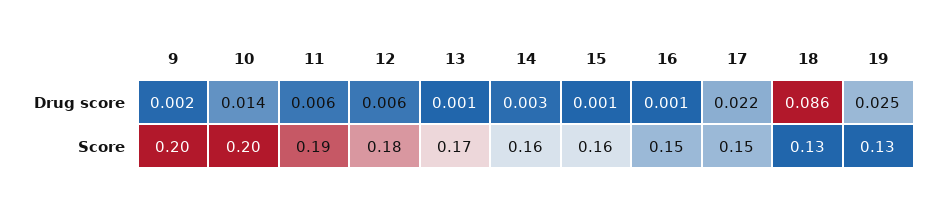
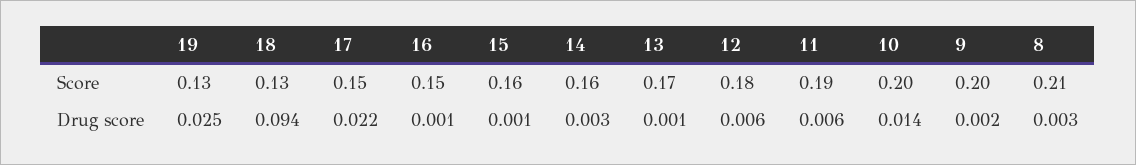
  {
    "9": {
      "Drug score": 0.002,
      "Score": 0.2
    },
    "10": {
      "Drug score": 0.014,
      "Score": 0.2
    },
    "11": {
      "Drug score": 0.006,
      "Score": 0.19
    },
    "12": {
      "Drug score": 0.006,
      "Score": 0.18
    },
    "13": {
      "Drug score": 0.001,
      "Score": 0.17
    },
    "14": {
      "Drug score": 0.003,
      "Score": 0.16
    },
    "15": {
      "Drug score": 0.001,
      "Score": 0.16
    },
    "16": {
      "Drug score": 0.001,
      "Score": 0.15
    },
    "17": {
      "Drug score": 0.022,
      "Score": 0.15
    },
    "18": {
-     "Drug score": 0.086,
+     "Drug score": 0.094,
      "Score": 0.13
    },
    "19": {
      "Drug score": 0.025,
      "Score": 0.13
-   }
+   },
+   "8": {
+     "Score": 0.21,
+     "Drug score": 0.003
+   }
  }

